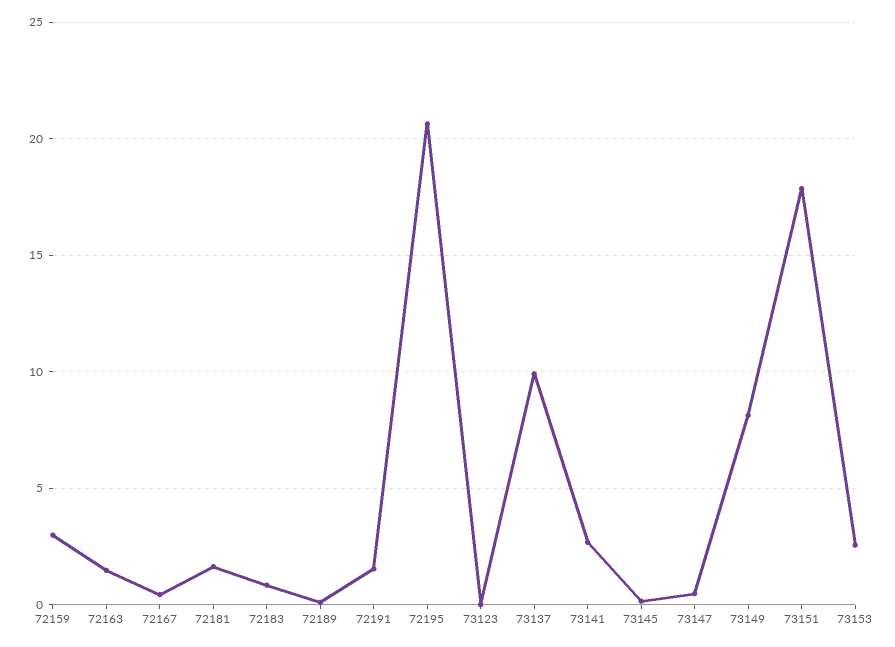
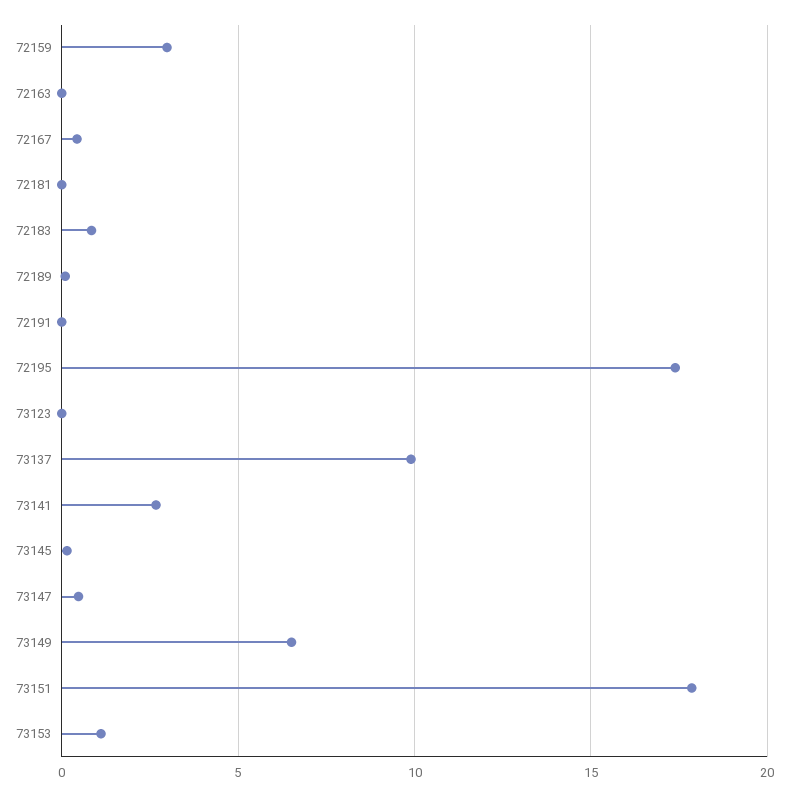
  {
    "72159": 3,
-   "72163": 1.5,
+   "72163": 0,
    "72167": 0.5,
-   "72181": 1.5,
+   "72181": 0,
    "72183": 1,
    "72189": 0,
-   "72191": 1.5,
+   "72191": 0,
-   "72195": 20.5,
+   "72195": 17.5,
    "73123": 0,
    "73137": 10,
    "73141": 2.5,
    "73145": 0,
    "73147": 0.5,
-   "73149": 8,
+   "73149": 6.5,
    "73151": 18,
-   "73153": 2.5
+   "73153": 1
  }

